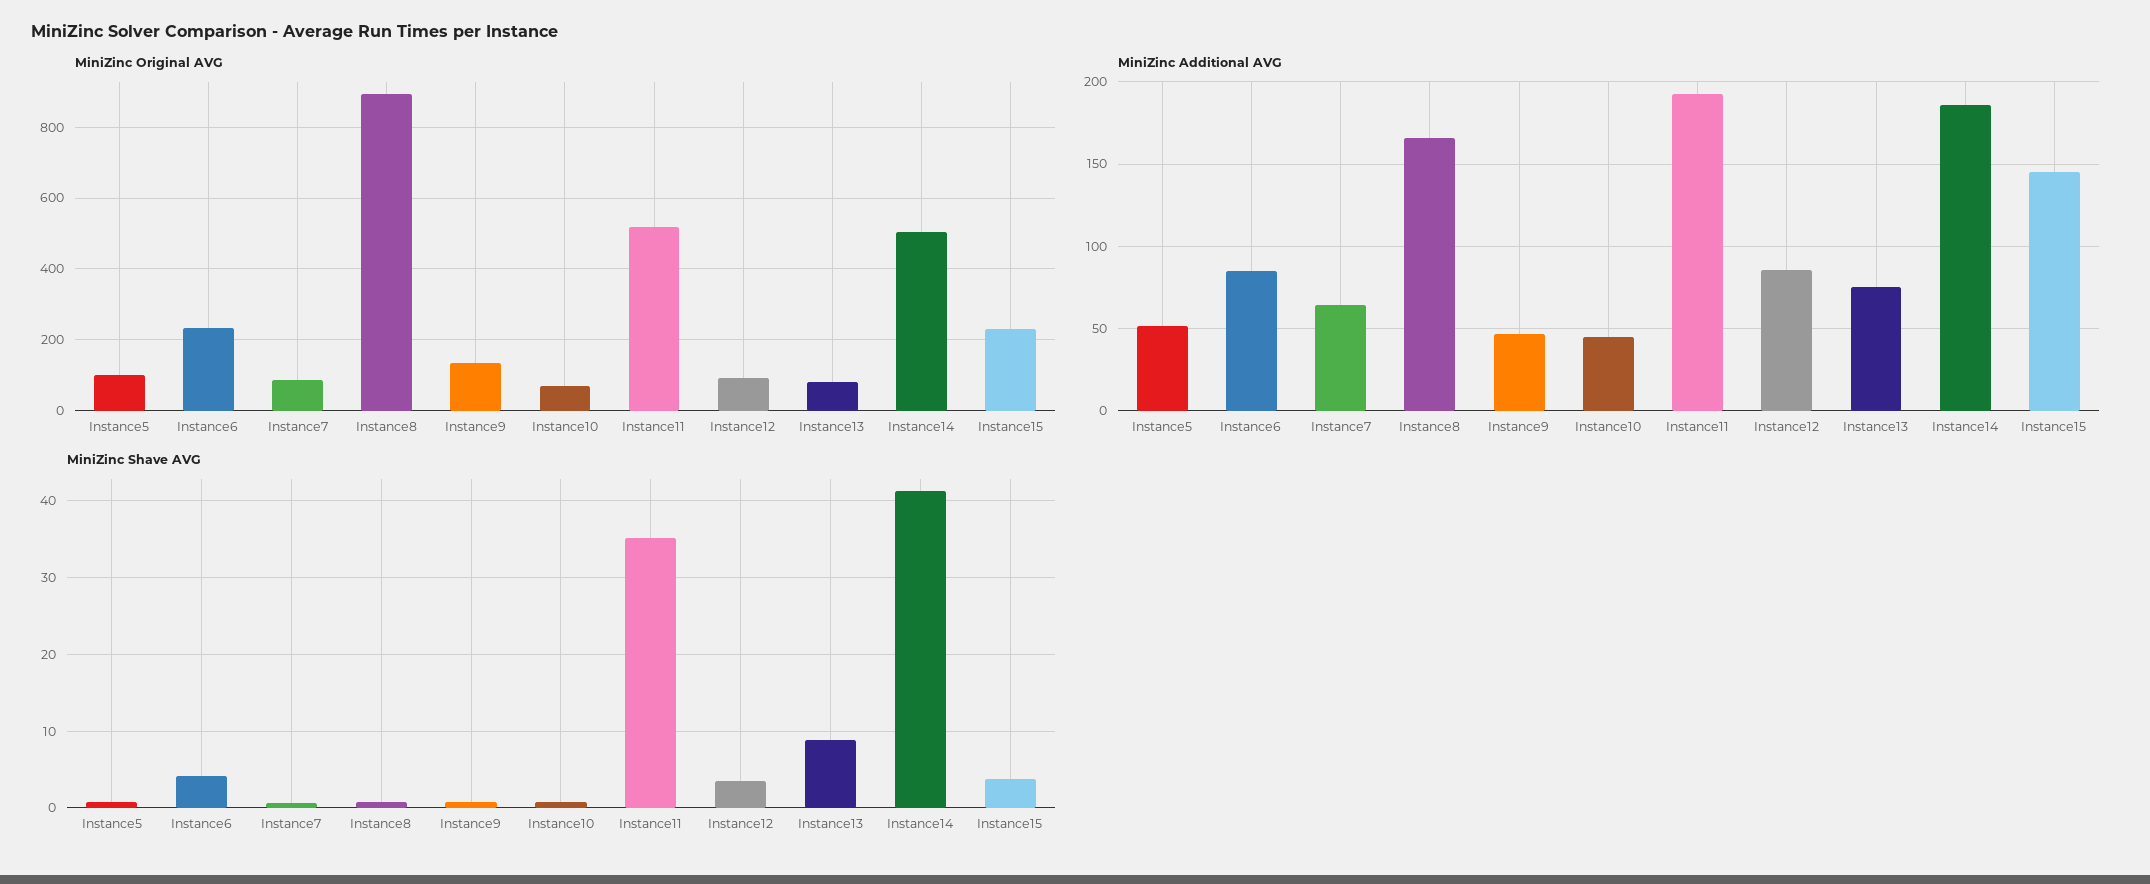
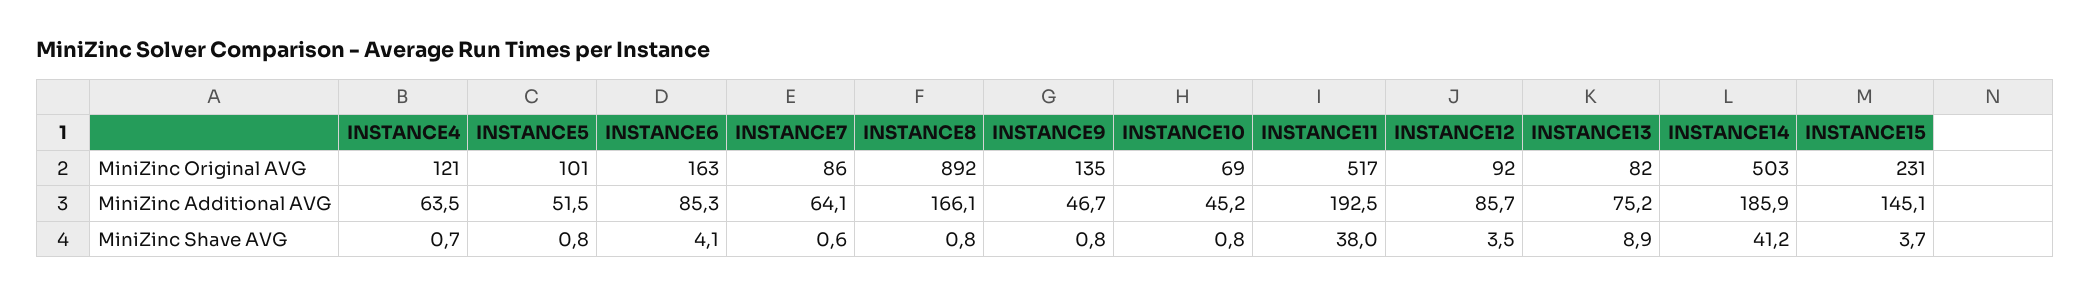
  {
    "MiniZinc Original AVG": {
      "Instance5": 101,
-     "Instance6": 240,
+     "Instance6": 163,
      "Instance7": 86,
      "Instance8": 892,
      "Instance9": 135,
      "Instance10": 69,
      "Instance11": 517,
      "Instance12": 92,
      "Instance13": 82,
      "Instance14": 503,
-     "Instance15": 231
+     "Instance15": 231,
+     "INSTANCE4": 121
    },
    "MiniZinc Additional AVG": {
      "Instance5": 51.5,
      "Instance6": 85.3,
      "Instance7": 64.1,
      "Instance8": 166.1,
      "Instance9": 46.7,
      "Instance10": 45.2,
      "Instance11": 192.5,
      "Instance12": 85.7,
      "Instance13": 75.2,
      "Instance14": 185.9,
-     "Instance15": 145.1
+     "Instance15": 145.1,
+     "INSTANCE4": 63.5
    },
    "MiniZinc Shave AVG": {
      "Instance5": 0.8,
      "Instance6": 4.1,
      "Instance7": 0.6,
      "Instance8": 0.8,
      "Instance9": 0.8,
      "Instance10": 0.8,
-     "Instance11": 35,
+     "Instance11": 38,
      "Instance12": 3.5,
      "Instance13": 8.9,
      "Instance14": 41.2,
-     "Instance15": 3.7
+     "Instance15": 3.7,
+     "INSTANCE4": 0.7
    }
  }

